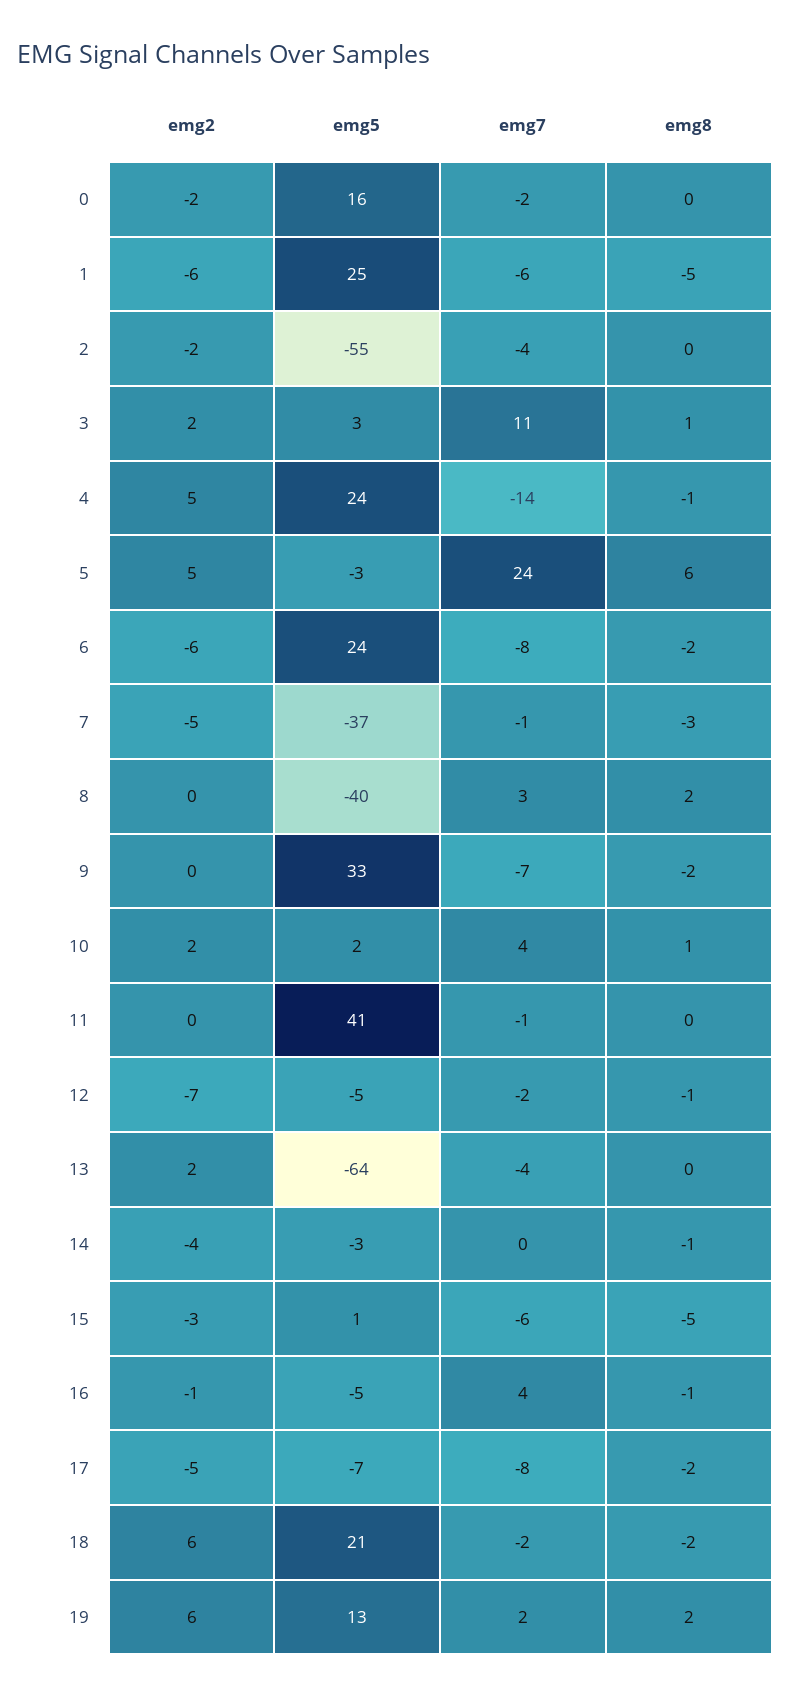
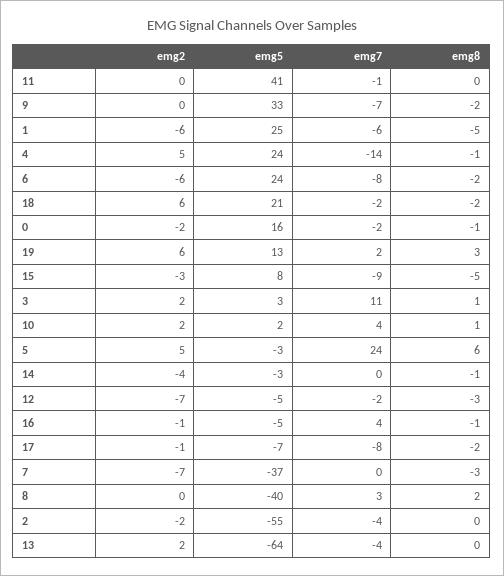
  {
    "emg2": {
      "0": -2,
      "1": -6,
      "2": -2,
      "3": 2,
      "4": 5,
      "5": 5,
      "6": -6,
-     "7": -5,
+     "7": -7,
      "8": 0,
      "9": 0,
      "10": 2,
      "11": 0,
      "12": -7,
      "13": 2,
      "14": -4,
      "15": -3,
      "16": -1,
-     "17": -5,
+     "17": -1,
      "18": 6,
      "19": 6
    },
    "emg5": {
      "0": 16,
      "1": 25,
      "2": -55,
      "3": 3,
      "4": 24,
      "5": -3,
      "6": 24,
      "7": -37,
      "8": -40,
      "9": 33,
      "10": 2,
      "11": 41,
      "12": -5,
      "13": -64,
      "14": -3,
-     "15": 1,
+     "15": 8,
      "16": -5,
      "17": -7,
      "18": 21,
      "19": 13
    },
    "emg7": {
      "0": -2,
      "1": -6,
      "2": -4,
      "3": 11,
      "4": -14,
      "5": 24,
      "6": -8,
-     "7": -1,
+     "7": 0,
      "8": 3,
      "9": -7,
      "10": 4,
      "11": -1,
      "12": -2,
      "13": -4,
      "14": 0,
-     "15": -6,
+     "15": -9,
      "16": 4,
      "17": -8,
      "18": -2,
      "19": 2
    },
    "emg8": {
-     "0": 0,
+     "0": -1,
      "1": -5,
      "2": 0,
      "3": 1,
      "4": -1,
      "5": 6,
      "6": -2,
      "7": -3,
      "8": 2,
      "9": -2,
      "10": 1,
      "11": 0,
-     "12": -1,
+     "12": -3,
      "13": 0,
      "14": -1,
      "15": -5,
      "16": -1,
      "17": -2,
      "18": -2,
-     "19": 2
+     "19": 3
    }
  }

